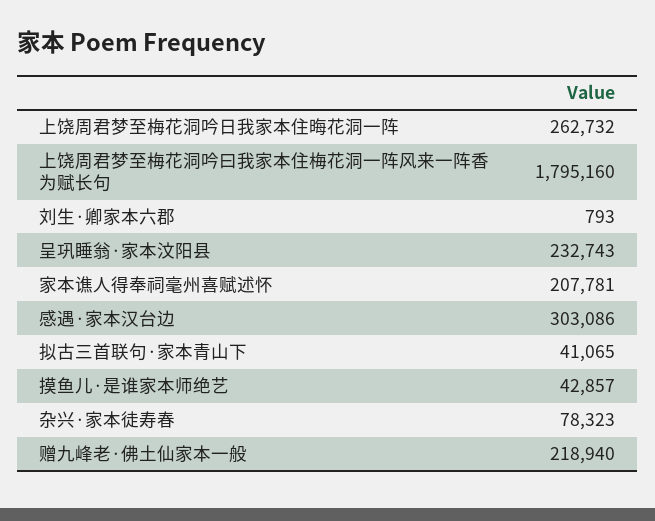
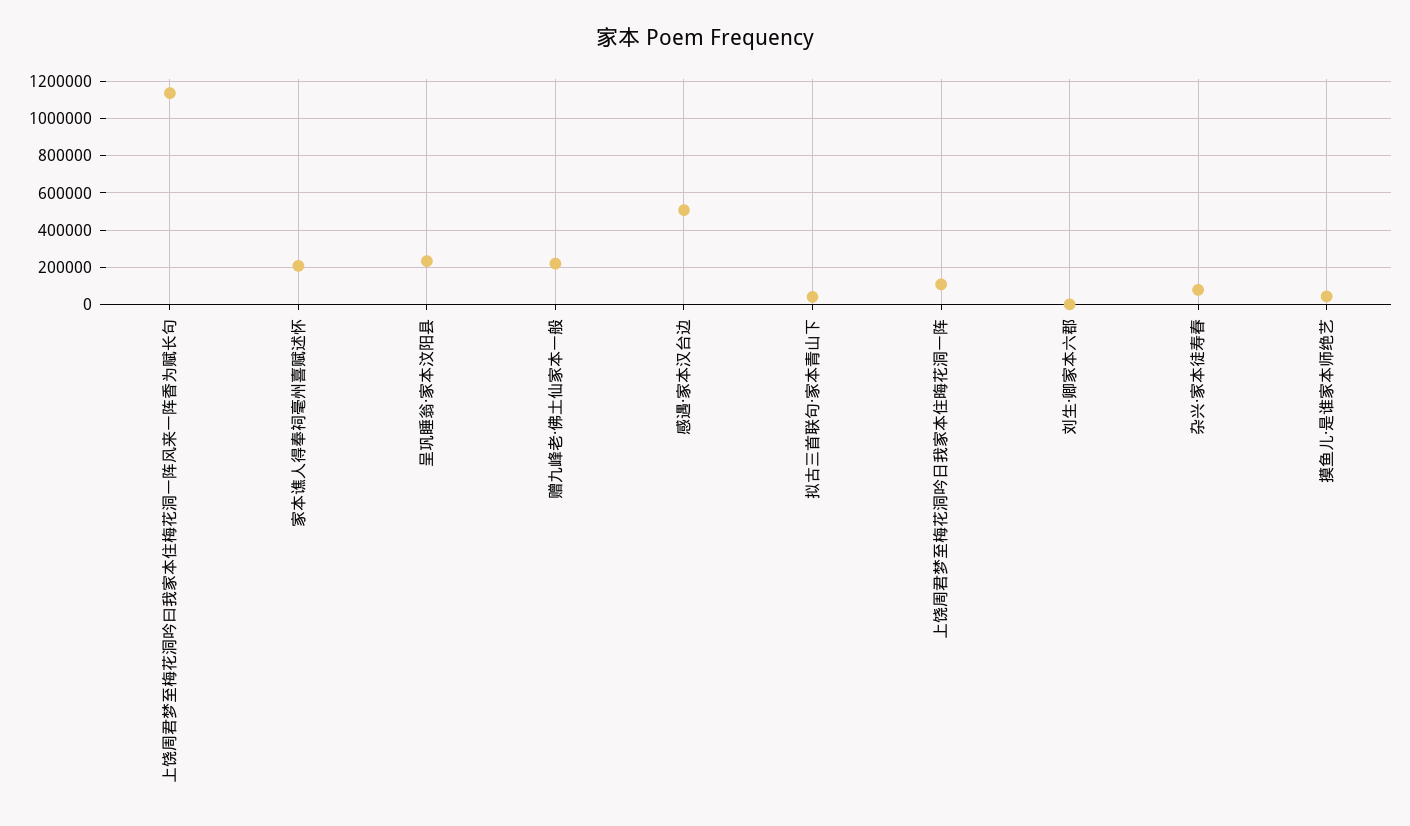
  {
-   "上饶周君梦至梅花洞吟日我家本住晦花洞一阵": 262732,
+   "上饶周君梦至梅花洞吟日我家本住晦花洞一阵": 100000,
-   "上饶周君梦至梅花洞吟曰我家本住梅花洞一阵风来一阵香为赋长句": 1795160,
+   "上饶周君梦至梅花洞吟曰我家本住梅花洞一阵风来一阵香为赋长句": 1150000,
    "刘生·卿家本六郡": 793,
    "呈巩睡翁·家本汶阳县": 232743,
    "家本谯人得奉祠毫州喜赋述怀": 207781,
-   "感遇·家本汉台边": 303086,
+   "感遇·家本汉台边": 500000,
    "拟古三首联句·家本青山下": 41065,
    "摸鱼儿·是谁家本师绝艺": 42857,
    "杂兴·家本徒寿春": 78323,
    "赠九峰老·佛土仙家本一般": 218940
  }

